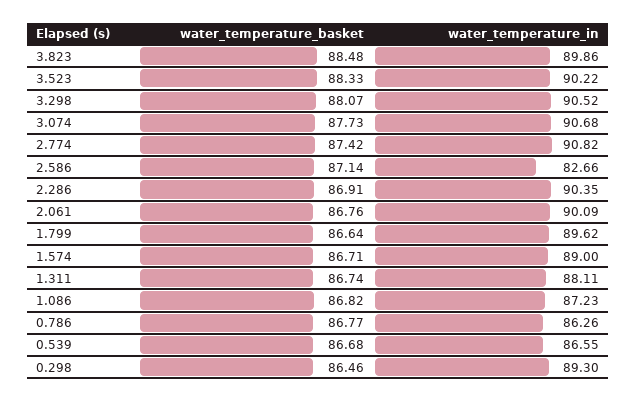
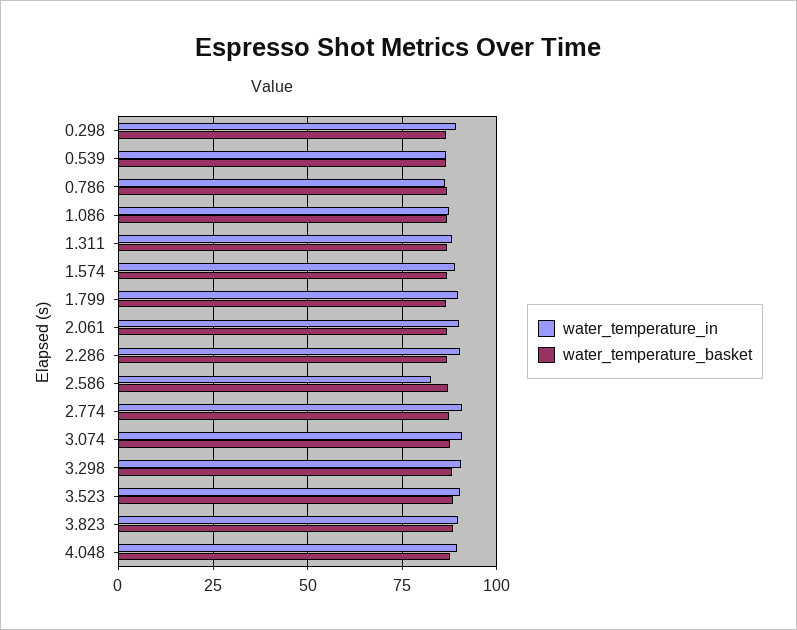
  {
    "water_temperature_basket": {
      "3.823": 88.48,
      "3.523": 88.33,
      "3.298": 88.07,
      "3.074": 87.73,
      "2.774": 87.42,
      "2.586": 87.14,
      "2.286": 86.91,
      "2.061": 86.76,
      "1.799": 86.64,
      "1.574": 86.71,
      "1.311": 86.74,
      "1.086": 86.82,
      "0.786": 86.77,
      "0.539": 86.68,
-     "0.298": 86.46
+     "0.298": 86.46,
+     "4.048": 87.5
    },
    "water_temperature_in": {
      "3.823": 89.86,
      "3.523": 90.22,
      "3.298": 90.52,
      "3.074": 90.68,
      "2.774": 90.82,
      "2.586": 82.66,
      "2.286": 90.35,
      "2.061": 90.09,
      "1.799": 89.62,
      "1.574": 89,
      "1.311": 88.11,
      "1.086": 87.23,
      "0.786": 86.26,
      "0.539": 86.55,
-     "0.298": 89.3
+     "0.298": 89.3,
+     "4.048": 90
    }
  }

